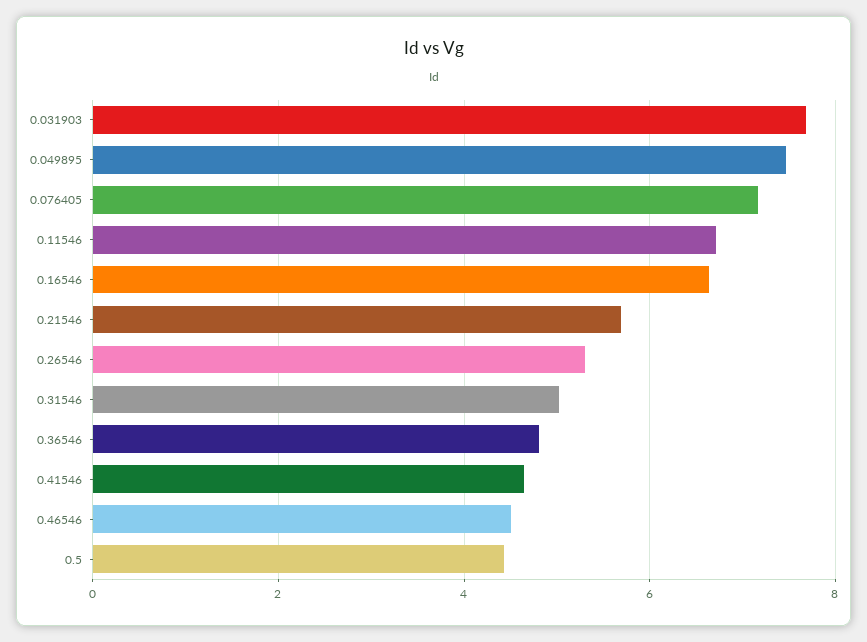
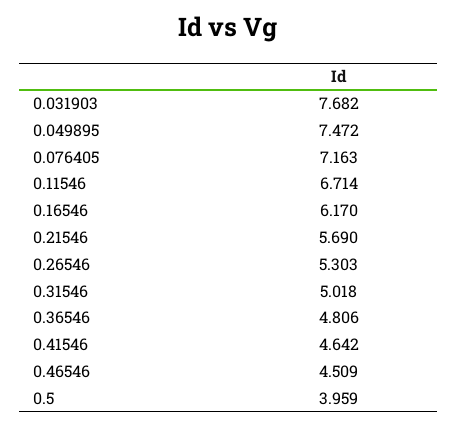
  {
    "0.031903": 7.682,
    "0.049895": 7.472,
    "0.076405": 7.163,
    "0.11546": 6.714,
-   "0.16546": 6.6,
+   "0.16546": 6.17,
    "0.21546": 5.69,
    "0.26546": 5.303,
    "0.31546": 5.018,
    "0.36546": 4.806,
    "0.41546": 4.642,
    "0.46546": 4.509,
-   "0.5": 4.4
+   "0.5": 3.959
  }

